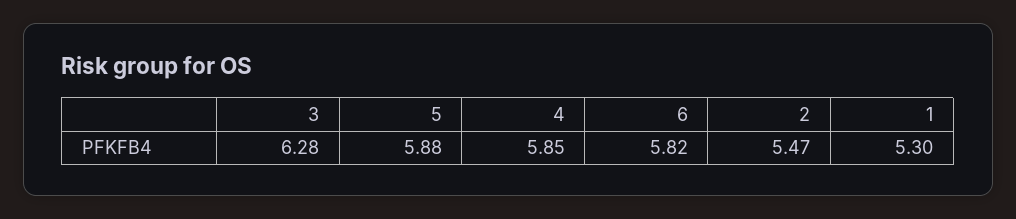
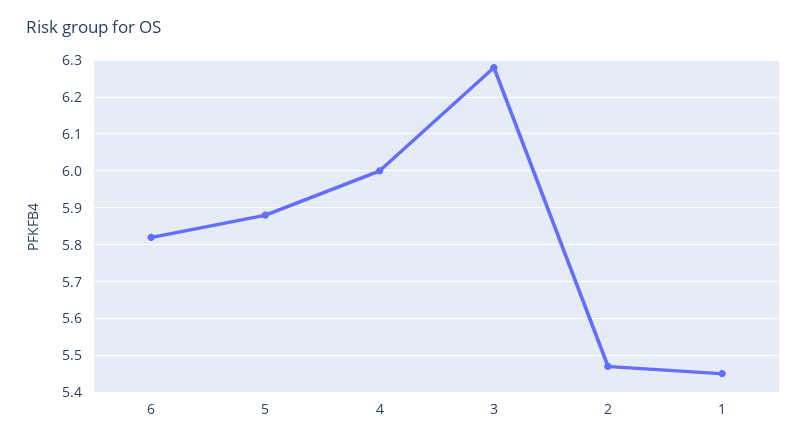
  {
    "3": 6.28,
    "5": 5.88,
-   "4": 5.85,
+   "4": 6,
    "6": 5.82,
    "2": 5.47,
-   "1": 5.3
+   "1": 5.45
  }

